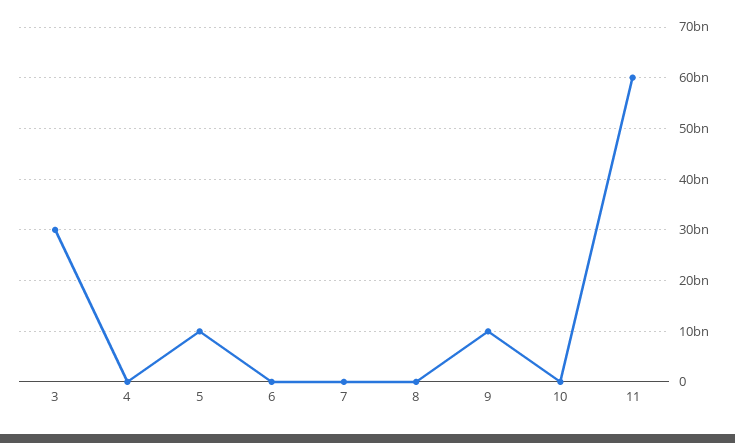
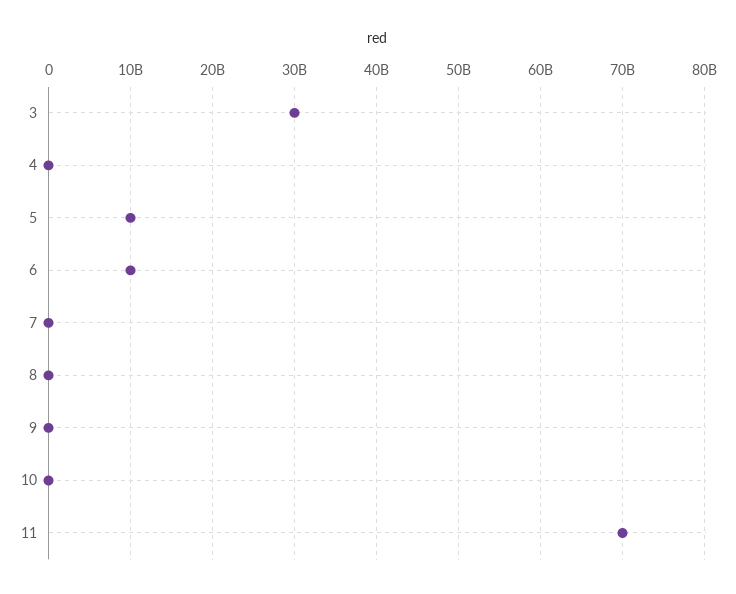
  {
    "3": 30000000000,
    "4": 0,
    "5": 10000000000,
-   "6": 0,
+   "6": 10000000000,
    "7": 0,
    "8": 0,
-   "9": 10000000000,
+   "9": 0,
    "10": 0,
-   "11": 60000000000
+   "11": 70000000000
  }

